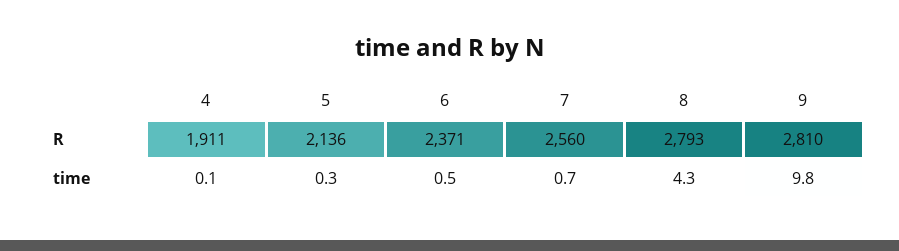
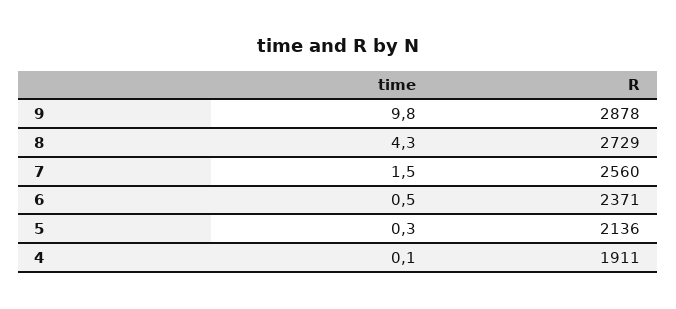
  {
    "4": {
      "R": 1911,
      "time": 0.1
    },
    "5": {
      "R": 2136,
      "time": 0.3
    },
    "6": {
      "R": 2371,
      "time": 0.5
    },
    "7": {
      "R": 2560,
-     "time": 0.7
+     "time": 1.5
    },
    "8": {
-     "R": 2793,
+     "R": 2729,
      "time": 4.3
    },
    "9": {
-     "R": 2810,
+     "R": 2878,
      "time": 9.8
    }
  }

